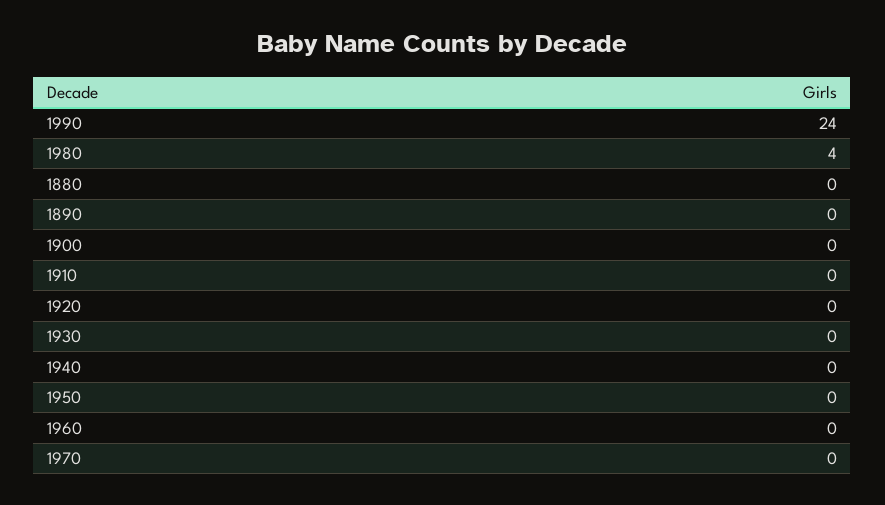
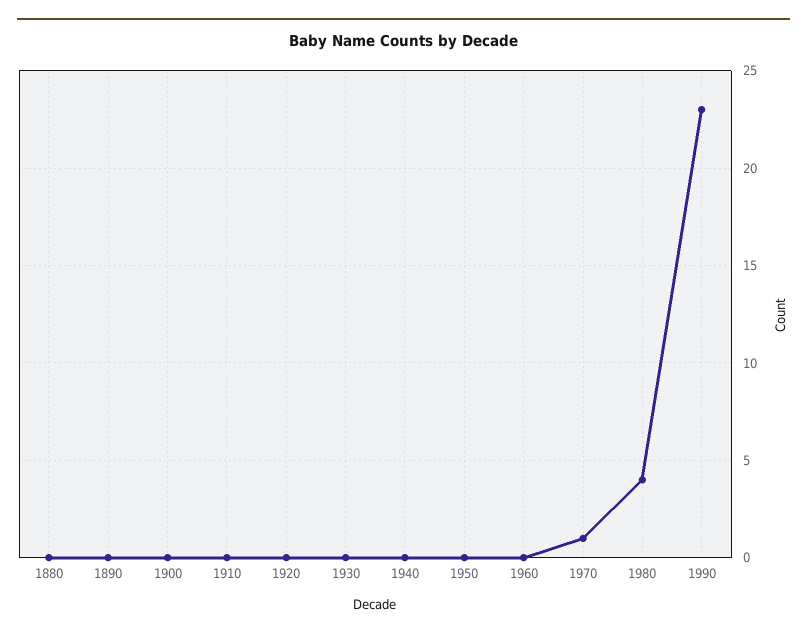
  {
-   "1990": 24,
+   "1990": 23,
    "1980": 4,
    "1880": 0,
    "1890": 0,
    "1900": 0,
    "1910": 0,
    "1920": 0,
    "1930": 0,
    "1940": 0,
    "1950": 0,
    "1960": 0,
-   "1970": 0
+   "1970": 1
  }

